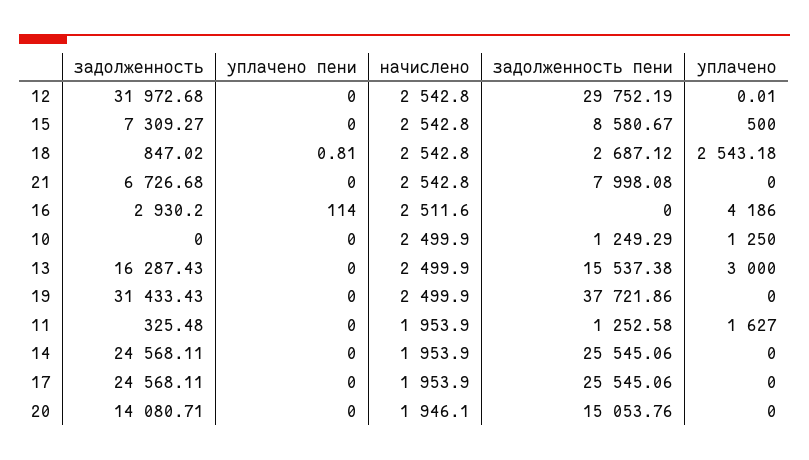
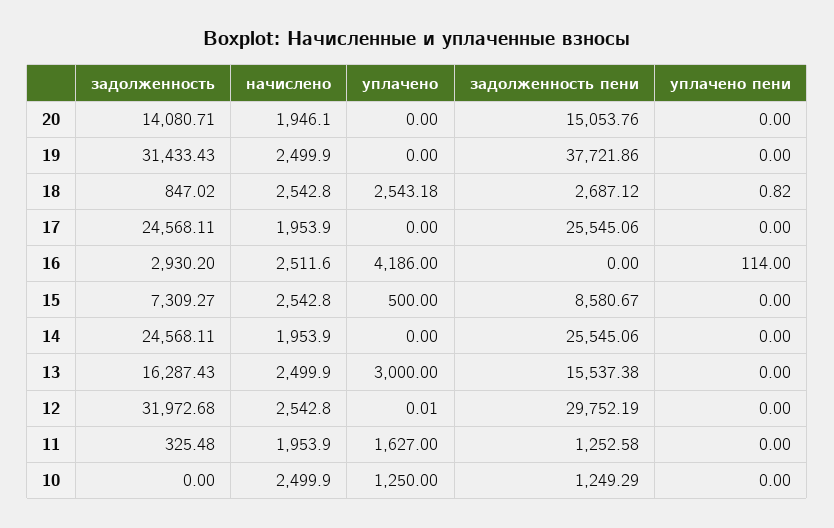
  {
    "задолженность": {
      "12": 31972.68,
      "15": 7309.27,
      "18": 847.02,
-     "21": 6726.68,
      "16": 2930.2,
      "10": 0,
      "13": 16287.43,
      "19": 31433.43,
      "11": 325.48,
      "14": 24568.11,
      "17": 24568.11,
      "20": 14080.71
    },
    "уплачено пени": {
      "12": 0,
      "15": 0,
-     "18": 0.81,
+     "18": 0.82,
-     "21": 0,
      "16": 114,
      "10": 0,
      "13": 0,
      "19": 0,
      "11": 0,
      "14": 0,
      "17": 0,
      "20": 0
    },
    "начислено": {
      "12": 2542.8,
      "15": 2542.8,
      "18": 2542.8,
-     "21": 2542.8,
      "16": 2511.6,
      "10": 2499.9,
      "13": 2499.9,
      "19": 2499.9,
      "11": 1953.9,
      "14": 1953.9,
      "17": 1953.9,
      "20": 1946.1
    },
    "задолженность пени": {
      "12": 29752.19,
      "15": 8580.67,
      "18": 2687.12,
-     "21": 7998.08,
      "16": 0,
      "10": 1249.29,
      "13": 15537.38,
      "19": 37721.86,
      "11": 1252.58,
      "14": 25545.06,
      "17": 25545.06,
      "20": 15053.76
    },
    "уплачено": {
      "12": 0.01,
      "15": 500,
      "18": 2543.18,
-     "21": 0,
      "16": 4186,
      "10": 1250,
      "13": 3000,
      "19": 0,
      "11": 1627,
      "14": 0,
      "17": 0,
      "20": 0
    }
  }

